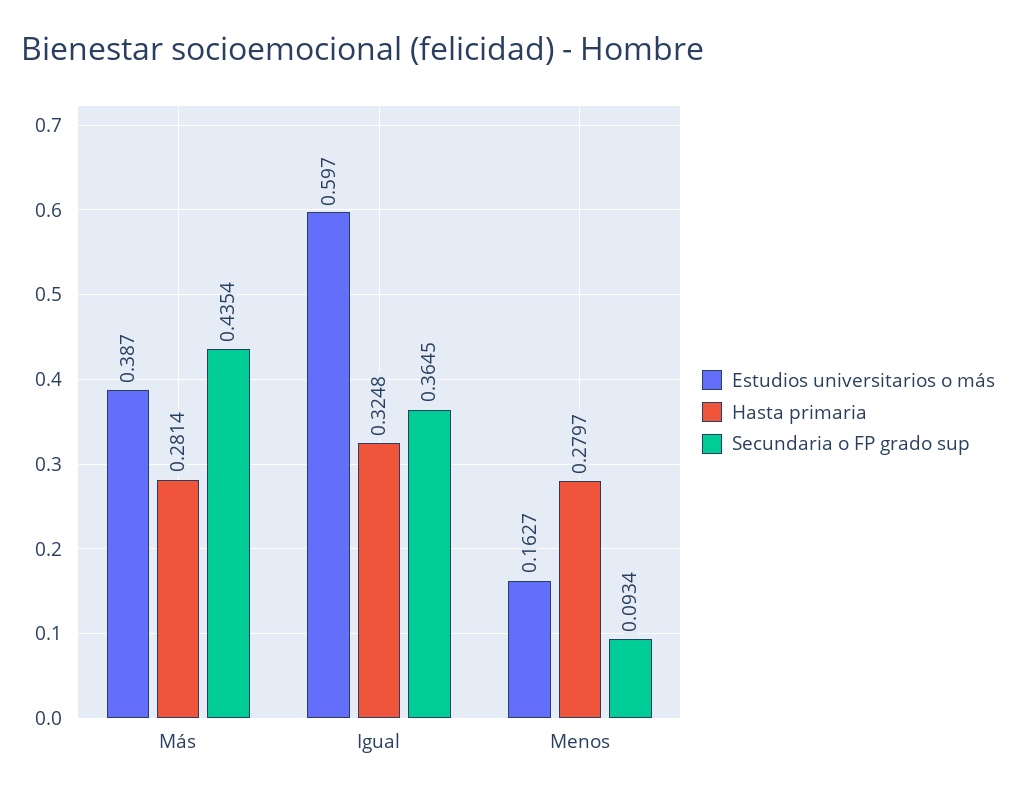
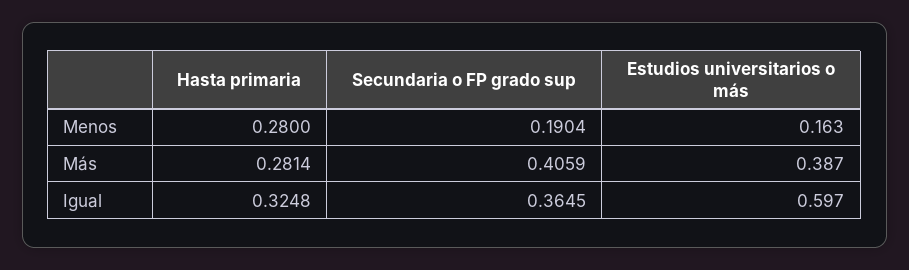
  {
    "Estudios universitarios o más": {
      "Más": 0.387,
      "Igual": 0.597,
-     "Menos": 0.1627
+     "Menos": 0.163
    },
    "Hasta primaria": {
      "Más": 0.2814,
      "Igual": 0.3248,
-     "Menos": 0.2797
+     "Menos": 0.28
    },
    "Secundaria o FP grado sup": {
-     "Más": 0.4354,
+     "Más": 0.4059,
      "Igual": 0.3645,
-     "Menos": 0.0934
+     "Menos": 0.1904
    }
  }

